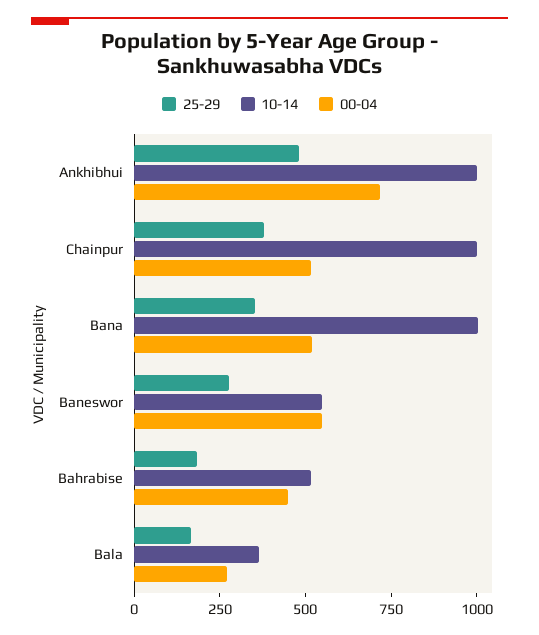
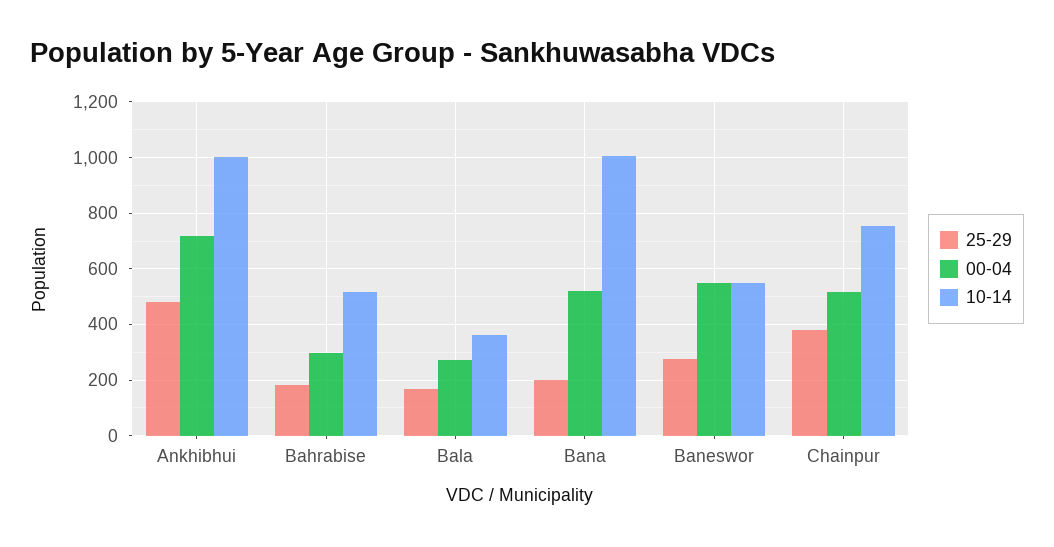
  {
    "25-29": {
      "Ankhibhui": 475,
      "Chainpur": 375,
-     "Bana": 350,
+     "Bana": 200,
      "Baneswor": 275,
      "Bahrabise": 175,
      "Bala": 175
    },
    "10-14": {
      "Ankhibhui": 1000,
-     "Chainpur": 1000,
+     "Chainpur": 750,
      "Bana": 1000,
      "Baneswor": 550,
      "Bahrabise": 525,
      "Bala": 375
    },
    "00-04": {
      "Ankhibhui": 725,
      "Chainpur": 525,
      "Bana": 525,
      "Baneswor": 550,
-     "Bahrabise": 450,
+     "Bahrabise": 300,
      "Bala": 275
    }
  }

